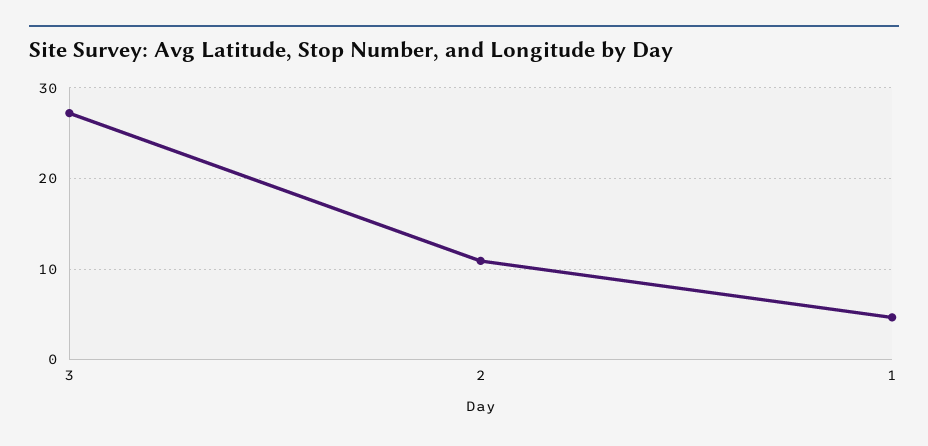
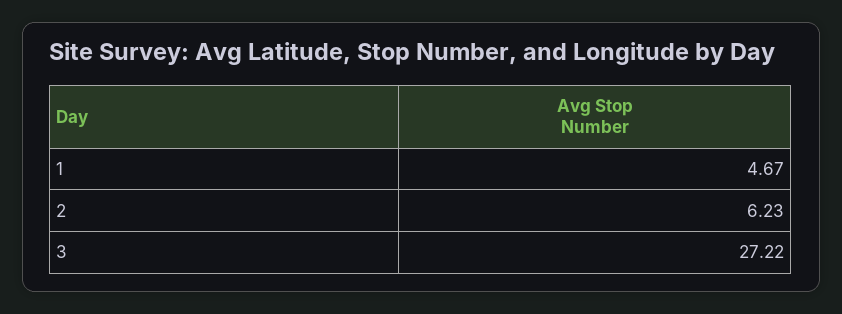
  {
    "3": 27.22,
-   "2": 11,
+   "2": 6.23,
    "1": 4.67
  }

